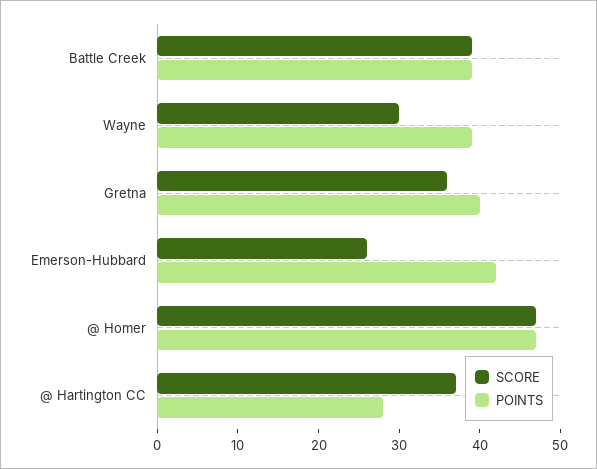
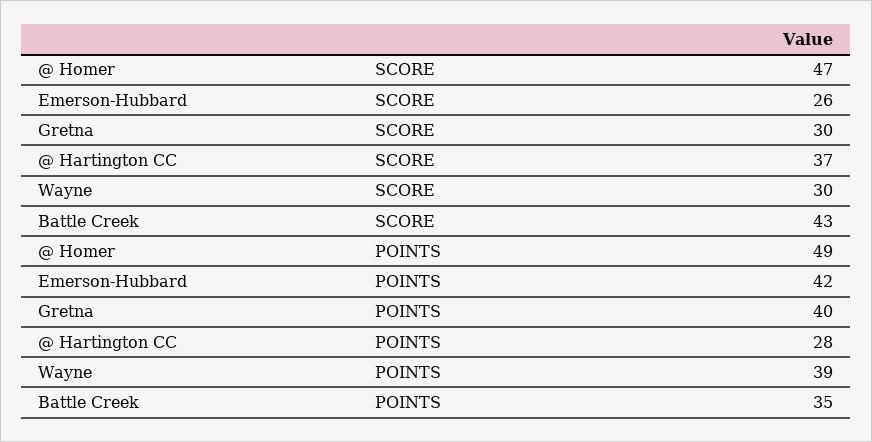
  {
    "SCORE": {
-     "Battle Creek": 39,
+     "Battle Creek": 43,
      "Wayne": 30,
-     "Gretna": 36,
+     "Gretna": 30,
      "Emerson-Hubbard": 26,
      "@ Homer": 47,
      "@ Hartington CC": 37
    },
    "POINTS": {
-     "Battle Creek": 39,
+     "Battle Creek": 35,
      "Wayne": 39,
      "Gretna": 40,
      "Emerson-Hubbard": 42,
-     "@ Homer": 47,
+     "@ Homer": 49,
      "@ Hartington CC": 28
    }
  }

